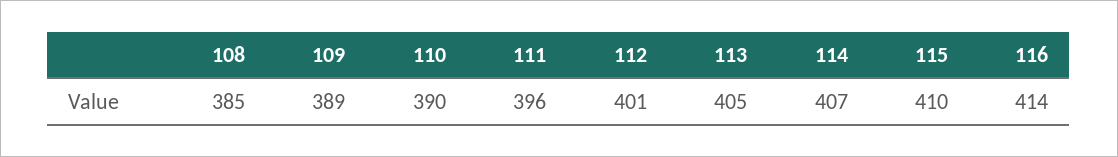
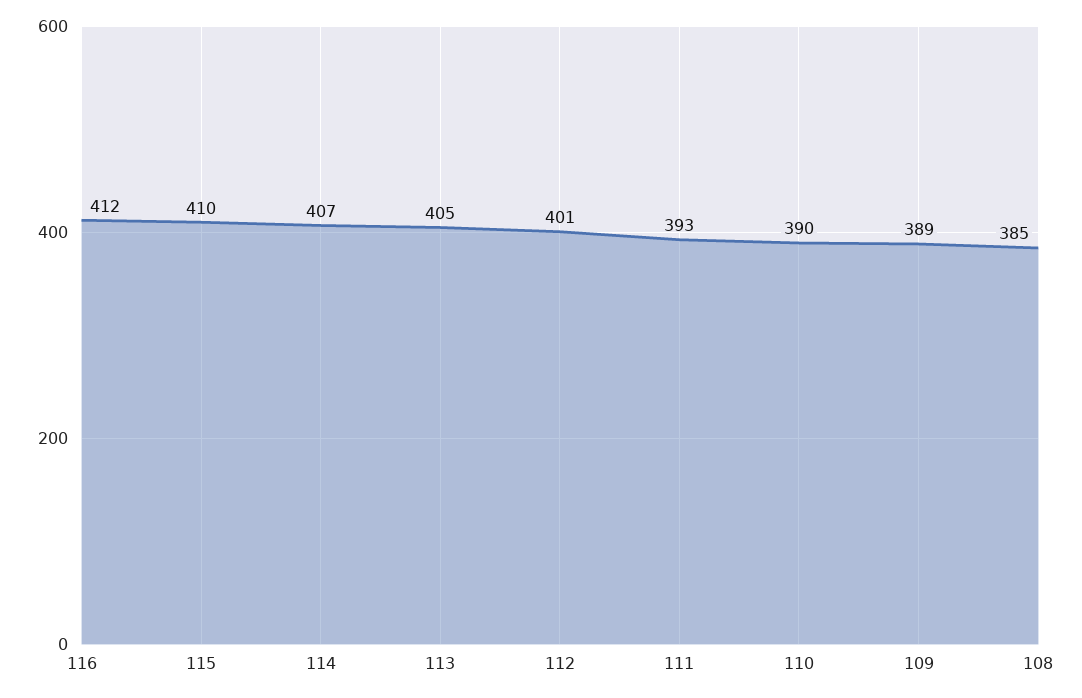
  {
    "108": 385,
    "109": 389,
    "110": 390,
-   "111": 396,
+   "111": 393,
    "112": 401,
    "113": 405,
    "114": 407,
    "115": 410,
-   "116": 414
+   "116": 412
  }

